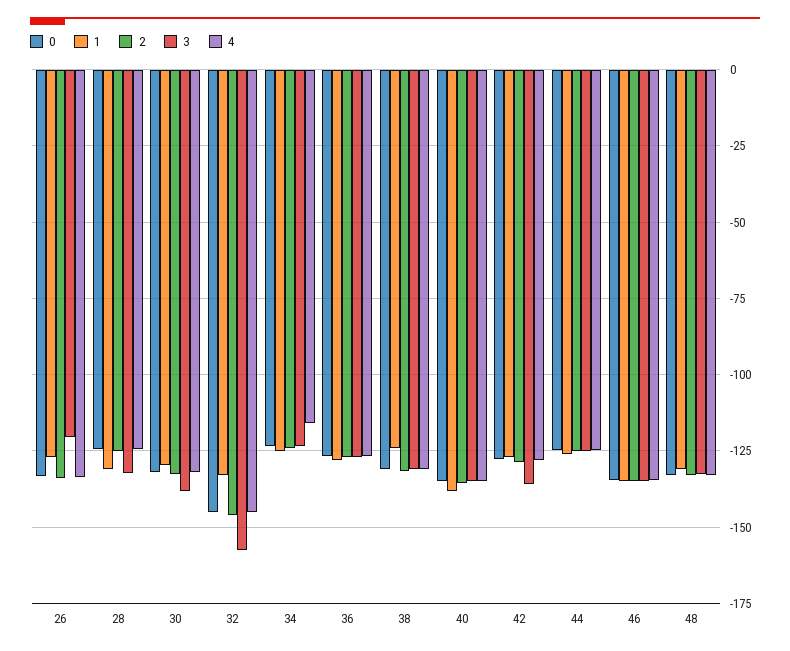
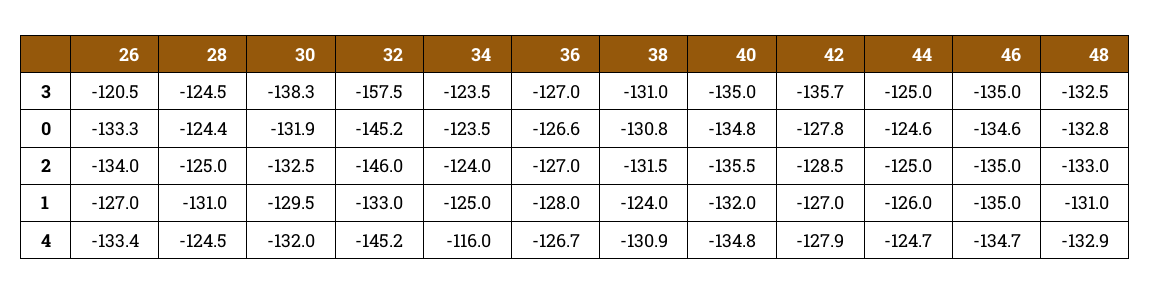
  {
    "0": {
      "26": -133.3,
      "28": -124.4,
      "30": -131.9,
      "32": -145.2,
      "34": -123.5,
      "36": -126.6,
      "38": -130.8,
      "40": -134.8,
      "42": -127.8,
      "44": -124.6,
      "46": -134.6,
      "48": -132.8
    },
    "1": {
      "26": -127,
      "28": -131,
      "30": -129.5,
      "32": -133,
      "34": -125,
      "36": -128,
      "38": -124,
-     "40": -137.5,
+     "40": -132,
      "42": -127,
      "44": -126,
      "46": -135,
      "48": -131
    },
    "2": {
      "26": -134,
      "28": -125,
      "30": -132.5,
      "32": -146,
      "34": -124,
      "36": -127,
      "38": -131.5,
      "40": -135.5,
      "42": -128.5,
      "44": -125,
      "46": -135,
      "48": -133
    },
    "3": {
      "26": -120.5,
-     "28": -132.5,
+     "28": -124.5,
      "30": -138.3,
      "32": -157.5,
      "34": -123.5,
      "36": -127,
      "38": -131,
      "40": -135,
      "42": -135.7,
      "44": -125,
      "46": -135,
      "48": -132.5
    },
    "4": {
      "26": -133.4,
      "28": -124.5,
      "30": -132,
      "32": -145.2,
      "34": -116,
      "36": -126.7,
      "38": -130.9,
      "40": -134.8,
      "42": -127.9,
      "44": -124.7,
      "46": -134.7,
      "48": -132.9
    }
  }

